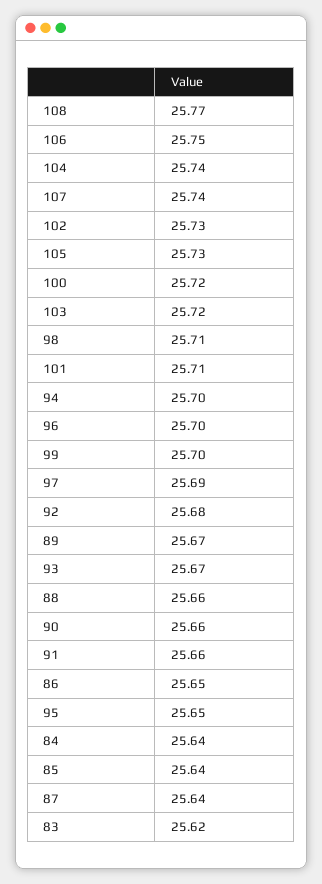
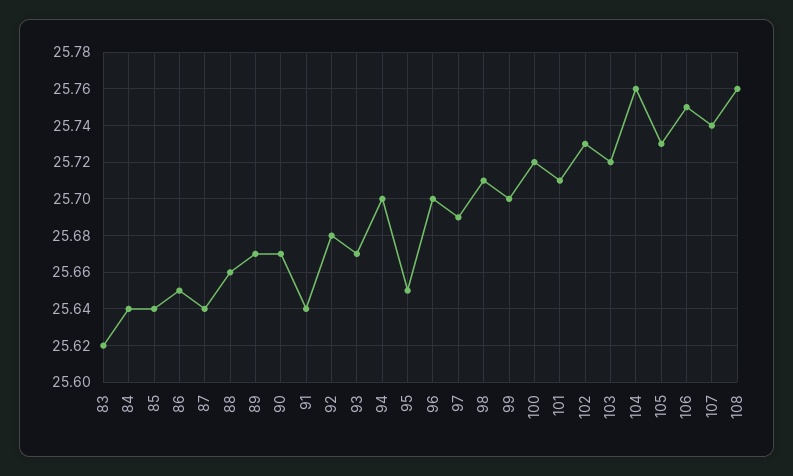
  {
-   "108": 25.77,
+   "108": 25.76,
    "106": 25.75,
-   "104": 25.74,
+   "104": 25.76,
    "107": 25.74,
    "102": 25.73,
    "105": 25.73,
    "100": 25.72,
    "103": 25.72,
    "98": 25.71,
    "101": 25.71,
    "94": 25.7,
    "96": 25.7,
    "99": 25.7,
    "97": 25.69,
    "92": 25.68,
    "89": 25.67,
    "93": 25.67,
    "88": 25.66,
-   "90": 25.66,
+   "90": 25.67,
-   "91": 25.66,
+   "91": 25.64,
    "86": 25.65,
    "95": 25.65,
    "84": 25.64,
    "85": 25.64,
    "87": 25.64,
    "83": 25.62
  }

